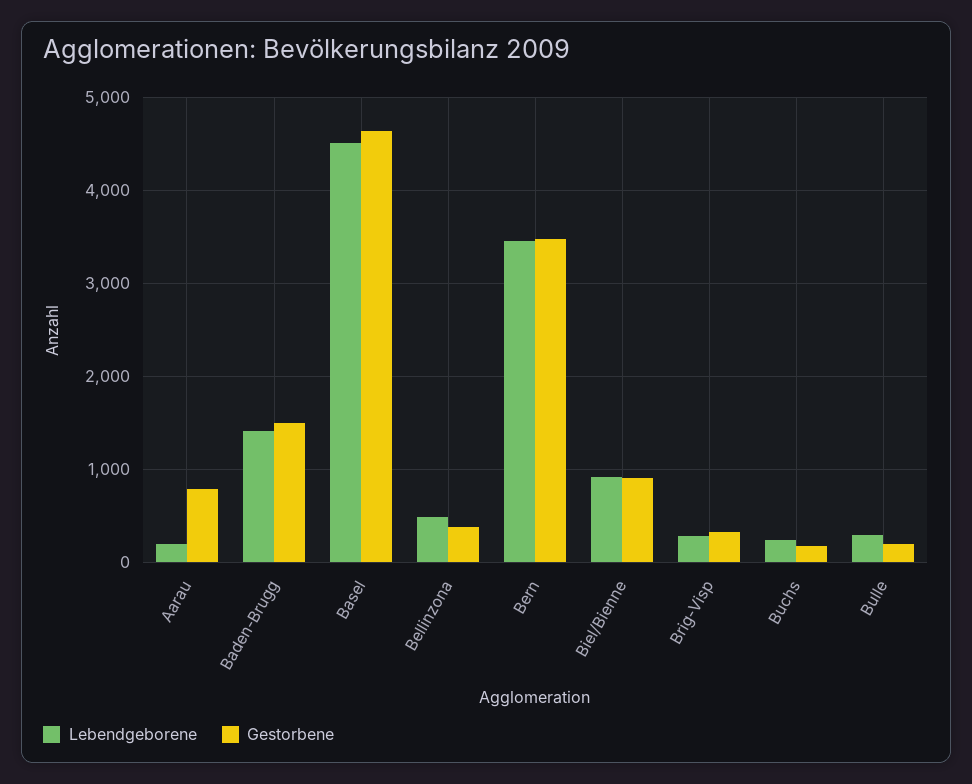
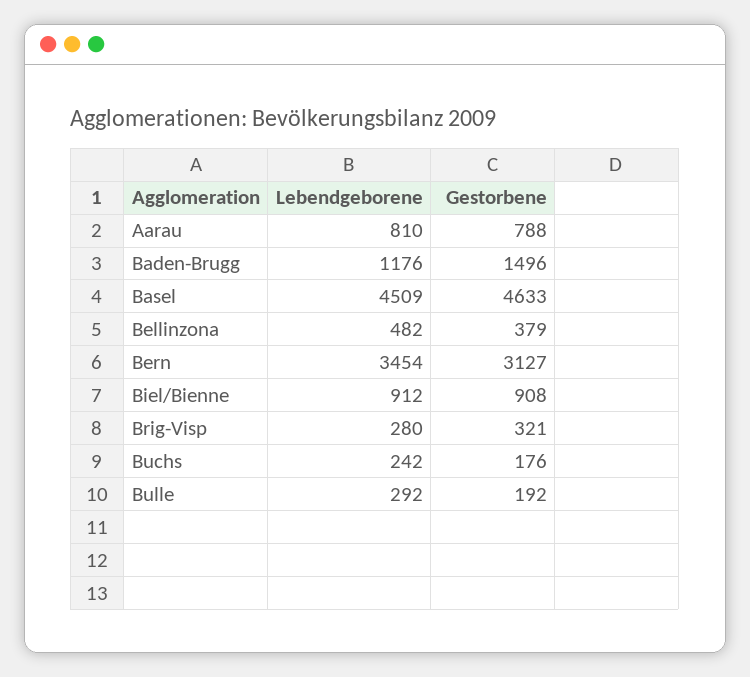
  {
    "Lebendgeborene": {
-     "Aarau": 200,
+     "Aarau": 810,
-     "Baden-Brugg": 1400,
+     "Baden-Brugg": 1176,
      "Basel": 4509,
      "Bellinzona": 482,
      "Bern": 3454,
      "Biel/Bienne": 912,
      "Brig-Visp": 280,
      "Buchs": 242,
      "Bulle": 292
    },
    "Gestorbene": {
      "Aarau": 788,
      "Baden-Brugg": 1496,
      "Basel": 4633,
      "Bellinzona": 379,
-     "Bern": 3500,
+     "Bern": 3127,
      "Biel/Bienne": 908,
      "Brig-Visp": 321,
      "Buchs": 176,
      "Bulle": 192
    }
  }

